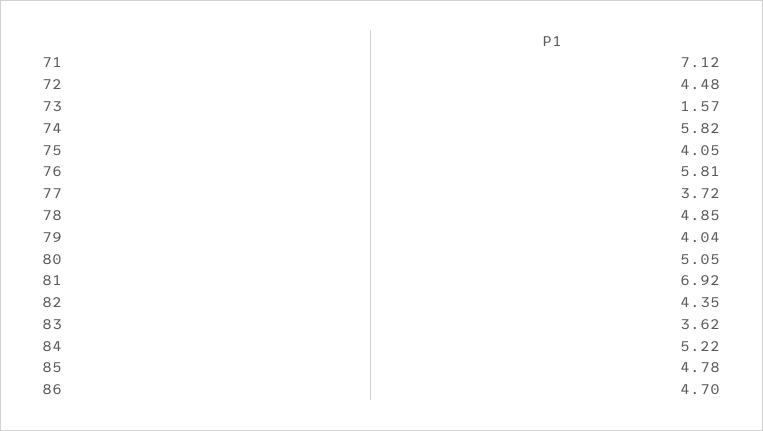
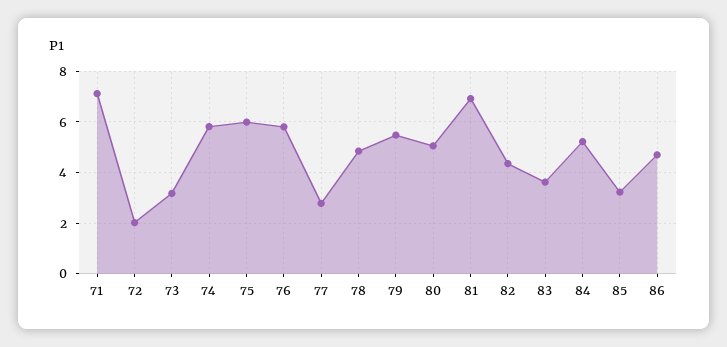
  {
    "71": 7.12,
-   "72": 4.48,
+   "72": 2,
-   "73": 1.57,
+   "73": 3.25,
    "74": 5.82,
-   "75": 4.05,
+   "75": 6,
    "76": 5.81,
-   "77": 3.72,
+   "77": 2.75,
    "78": 4.85,
-   "79": 4.04,
+   "79": 5.5,
    "80": 5.05,
    "81": 6.92,
    "82": 4.35,
    "83": 3.62,
    "84": 5.22,
-   "85": 4.78,
+   "85": 3.25,
    "86": 4.7
  }

